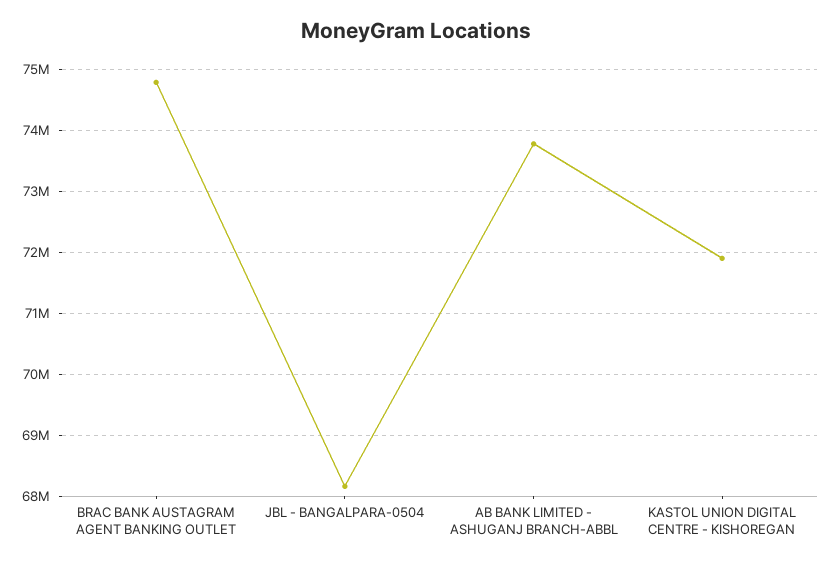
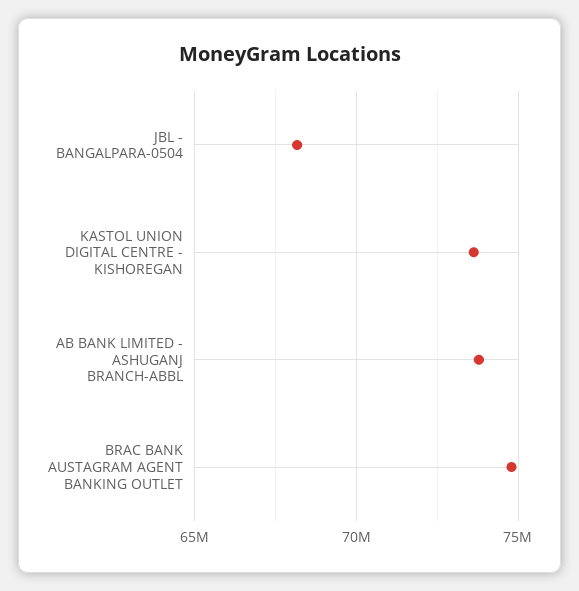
  {
    "BRAC BANK AUSTAGRAM AGENT BANKING OUTLET": 74800000,
    "JBL - BANGALPARA-0504": 68200000,
    "AB BANK LIMITED - ASHUGANJ BRANCH-ABBL": 73800000,
-   "KASTOL UNION DIGITAL CENTRE - KISHOREGAN": 71900000
+   "KASTOL UNION DIGITAL CENTRE - KISHOREGAN": 73500000
  }

